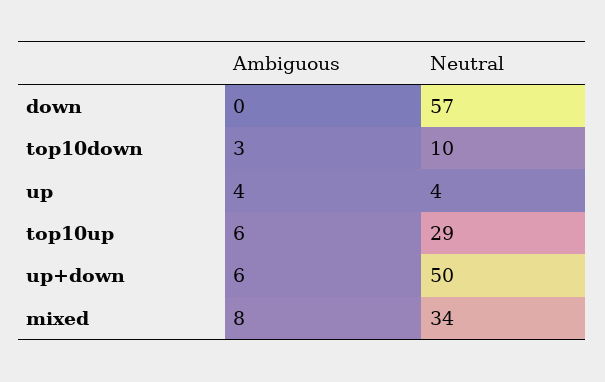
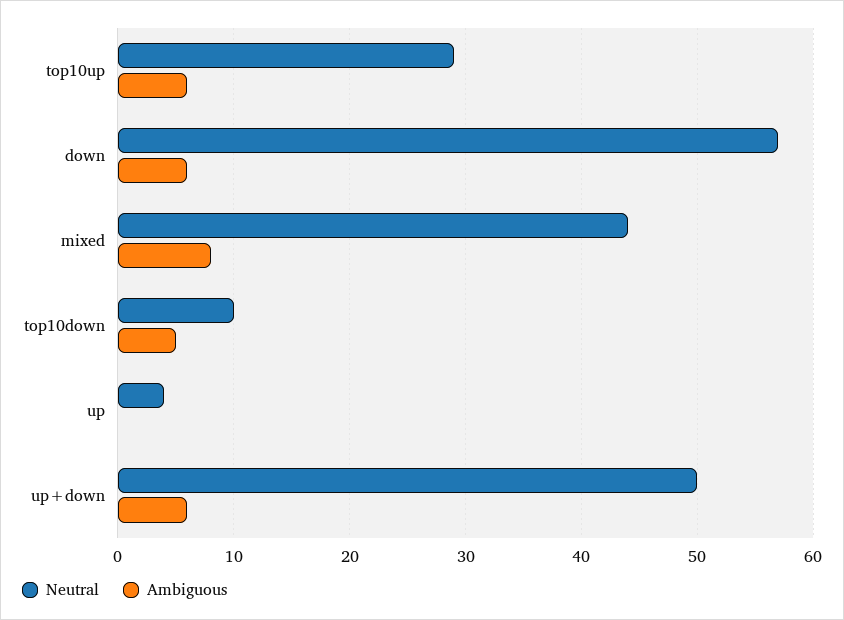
  {
    "Ambiguous": {
-     "down": 0,
+     "down": 6,
-     "top10down": 3,
+     "top10down": 5,
-     "up": 4,
+     "up": 0,
      "top10up": 6,
      "up+down": 6,
      "mixed": 8
    },
    "Neutral": {
      "down": 57,
      "top10down": 10,
      "up": 4,
      "top10up": 29,
      "up+down": 50,
-     "mixed": 34
+     "mixed": 44
    }
  }

